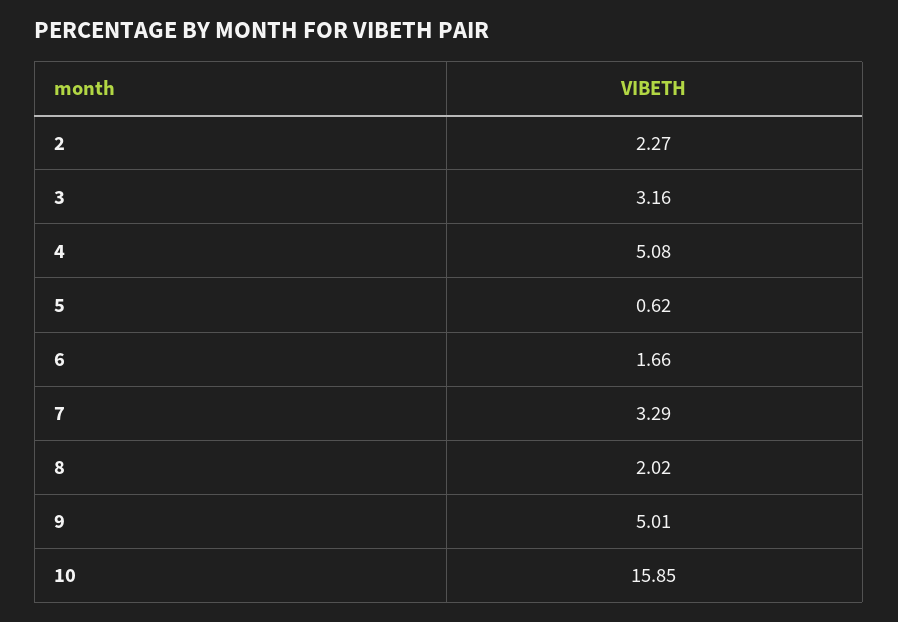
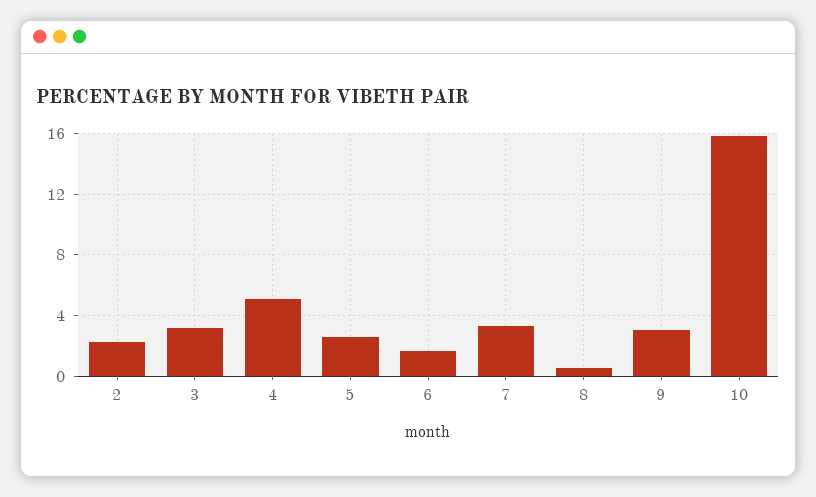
  {
    "2": 2.27,
    "3": 3.16,
    "4": 5.08,
-   "5": 0.62,
+   "5": 2.5,
    "6": 1.66,
    "7": 3.29,
-   "8": 2.02,
+   "8": 0.5,
-   "9": 5.01,
+   "9": 3,
    "10": 15.85
  }

